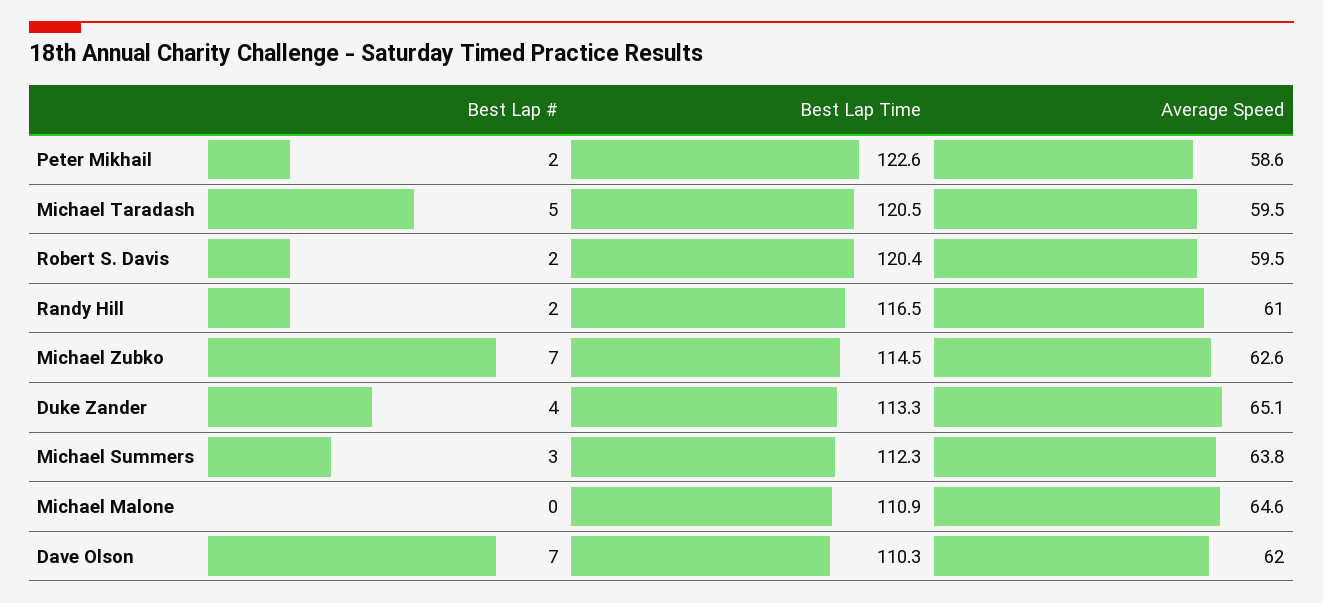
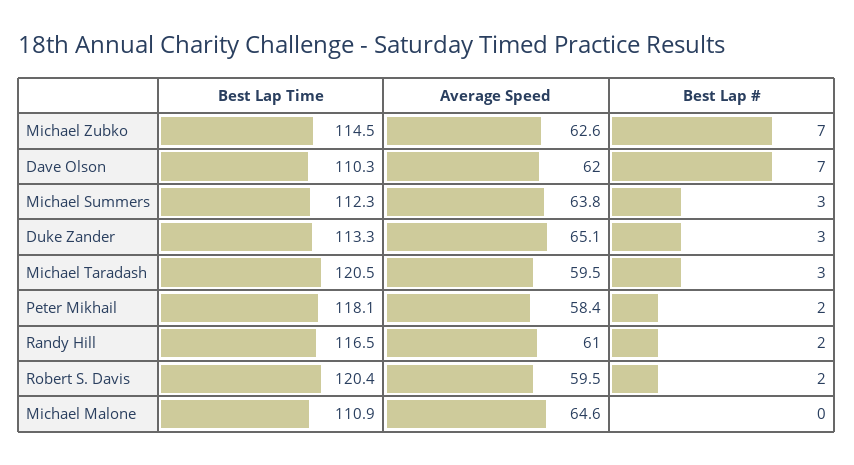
  {
    "Best Lap #": {
      "Peter Mikhail": 2,
-     "Michael Taradash": 5,
+     "Michael Taradash": 3,
      "Robert S. Davis": 2,
      "Randy Hill": 2,
      "Michael Zubko": 7,
-     "Duke Zander": 4,
+     "Duke Zander": 3,
      "Michael Summers": 3,
      "Michael Malone": 0,
      "Dave Olson": 7
    },
    "Best Lap Time": {
-     "Peter Mikhail": 122.6,
+     "Peter Mikhail": 118.1,
      "Michael Taradash": 120.5,
      "Robert S. Davis": 120.4,
      "Randy Hill": 116.5,
      "Michael Zubko": 114.5,
      "Duke Zander": 113.3,
      "Michael Summers": 112.3,
      "Michael Malone": 110.9,
      "Dave Olson": 110.3
    },
    "Average Speed": {
-     "Peter Mikhail": 58.6,
+     "Peter Mikhail": 58.4,
      "Michael Taradash": 59.5,
      "Robert S. Davis": 59.5,
      "Randy Hill": 61,
      "Michael Zubko": 62.6,
      "Duke Zander": 65.1,
      "Michael Summers": 63.8,
      "Michael Malone": 64.6,
      "Dave Olson": 62
    }
  }

